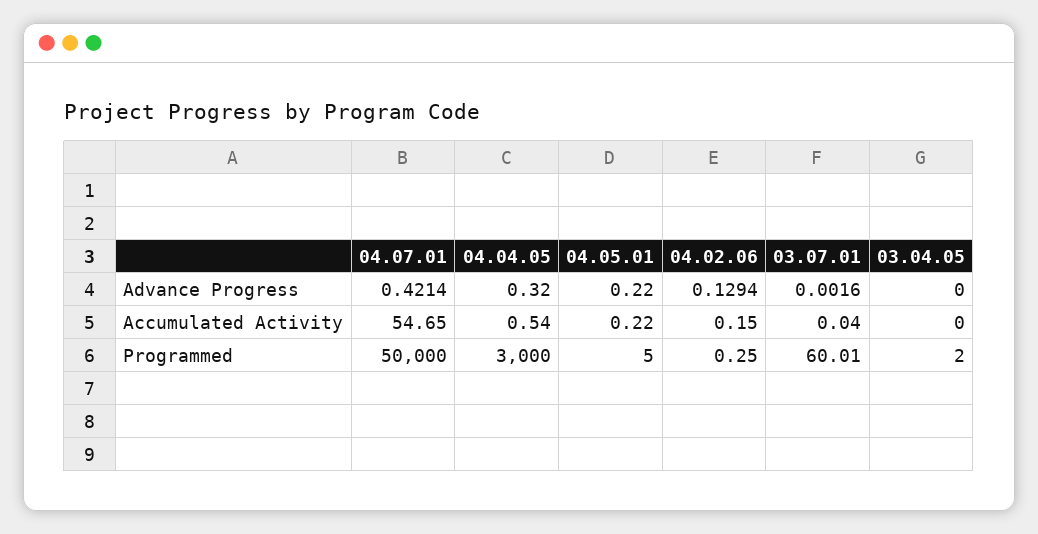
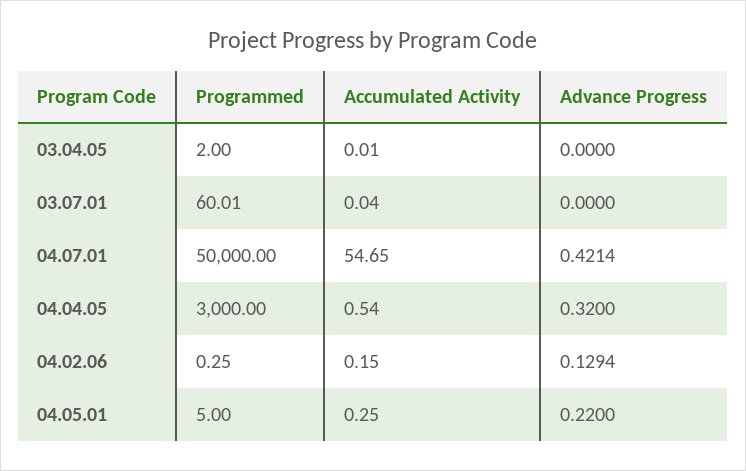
  {
    "04.07.01": {
      "Advance Progress": 0.4214,
      "Accumulated Activity": 54.65,
      "Programmed": 50000
    },
    "04.04.05": {
      "Advance Progress": 0.32,
      "Accumulated Activity": 0.54,
      "Programmed": 3000
    },
    "04.05.01": {
      "Advance Progress": 0.22,
-     "Accumulated Activity": 0.22,
+     "Accumulated Activity": 0.25,
      "Programmed": 5
    },
    "04.02.06": {
      "Advance Progress": 0.1294,
      "Accumulated Activity": 0.15,
      "Programmed": 0.25
    },
    "03.07.01": {
-     "Advance Progress": 0.0016,
+     "Advance Progress": 0,
      "Accumulated Activity": 0.04,
      "Programmed": 60.01
    },
    "03.04.05": {
      "Advance Progress": 0,
-     "Accumulated Activity": 0,
+     "Accumulated Activity": 0.01,
      "Programmed": 2
    }
  }

